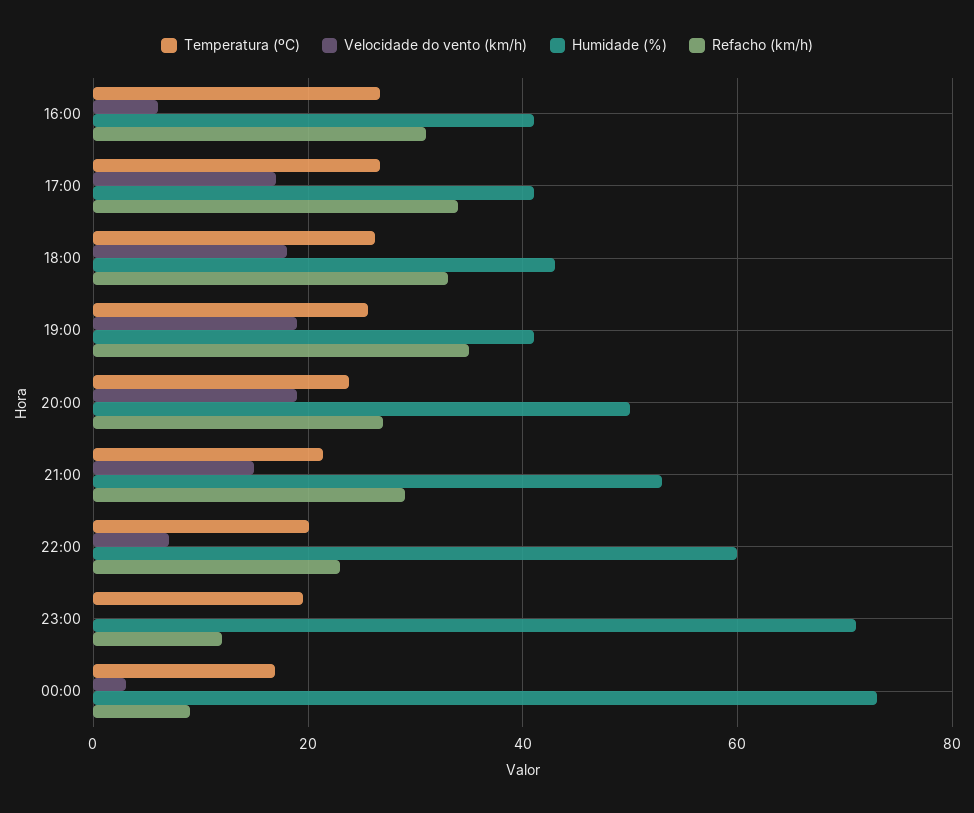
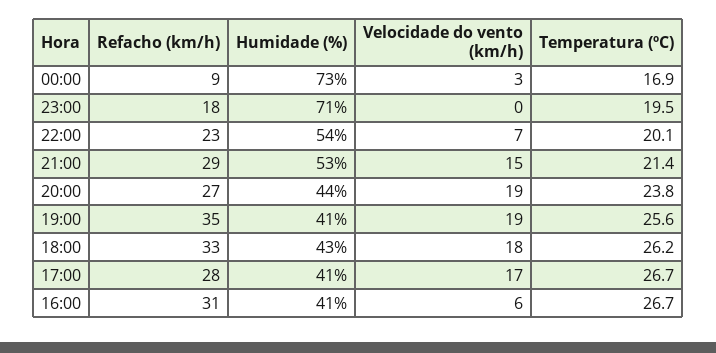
  {
    "Temperatura (ºC)": {
      "16:00": 26.7,
      "17:00": 26.7,
      "18:00": 26.2,
      "19:00": 25.6,
      "20:00": 23.8,
      "21:00": 21.4,
      "22:00": 20.1,
      "23:00": 19.5,
      "00:00": 16.9
    },
    "Velocidade do vento (km/h)": {
      "16:00": 6,
      "17:00": 17,
      "18:00": 18,
      "19:00": 19,
      "20:00": 19,
      "21:00": 15,
      "22:00": 7,
      "23:00": 0,
      "00:00": 3
    },
    "Humidade (%)": {
      "16:00": 41,
      "17:00": 41,
      "18:00": 43,
      "19:00": 41,
-     "20:00": 50,
+     "20:00": 44,
      "21:00": 53,
-     "22:00": 60,
+     "22:00": 54,
      "23:00": 71,
      "00:00": 73
    },
    "Refacho (km/h)": {
      "16:00": 31,
-     "17:00": 34,
+     "17:00": 28,
      "18:00": 33,
      "19:00": 35,
      "20:00": 27,
      "21:00": 29,
      "22:00": 23,
-     "23:00": 12,
+     "23:00": 18,
      "00:00": 9
    }
  }

